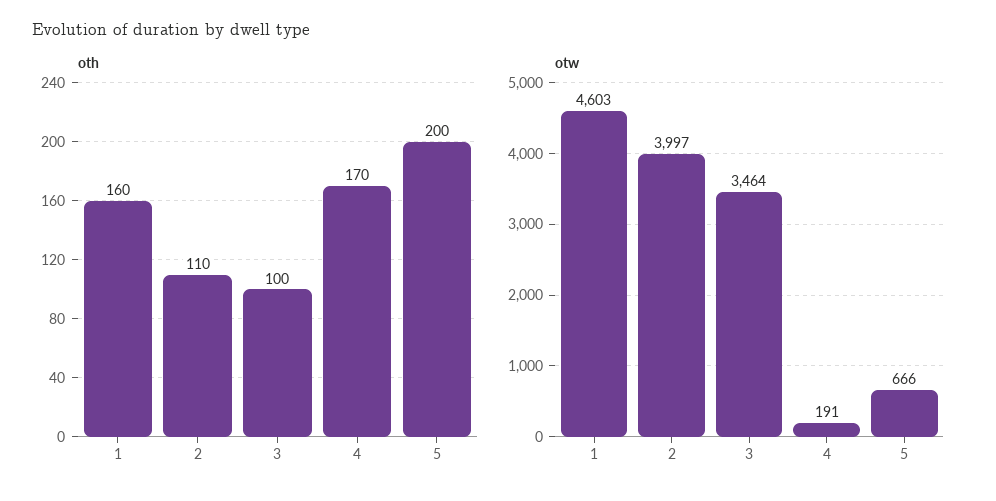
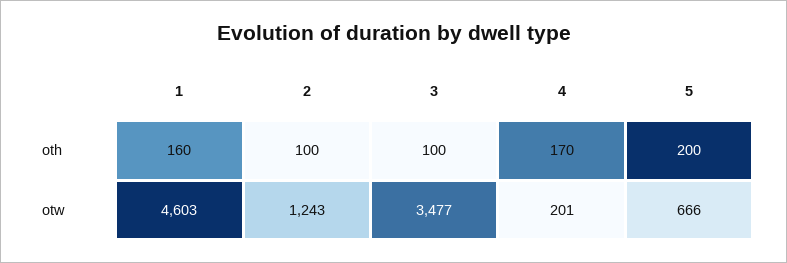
  {
    "oth": {
      "1": 160,
-     "2": 110,
+     "2": 100,
      "3": 100,
      "4": 170,
      "5": 200
    },
    "otw": {
      "1": 4603,
-     "2": 3997,
+     "2": 1243,
-     "3": 3464,
+     "3": 3477,
-     "4": 191,
+     "4": 201,
      "5": 666
    }
  }

